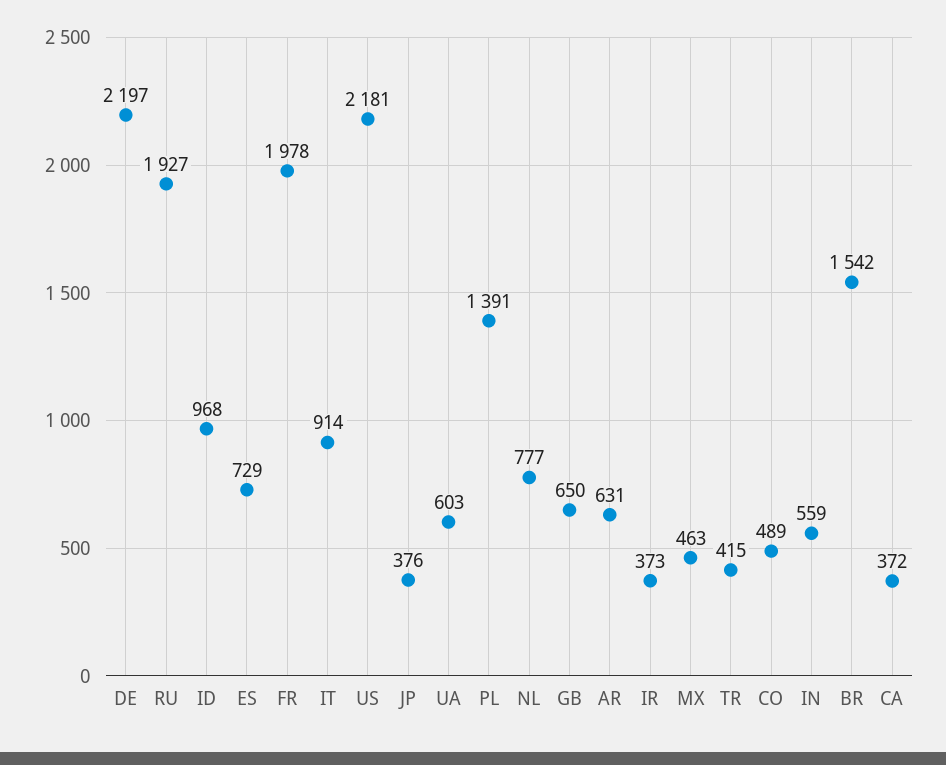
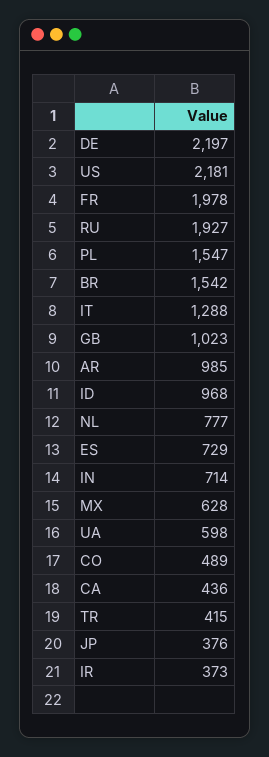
  {
    "DE": 2197,
    "RU": 1927,
    "ID": 968,
    "ES": 729,
    "FR": 1978,
-   "IT": 914,
+   "IT": 1288,
    "US": 2181,
    "JP": 376,
-   "UA": 603,
+   "UA": 598,
-   "PL": 1391,
+   "PL": 1547,
    "NL": 777,
-   "GB": 650,
+   "GB": 1023,
-   "AR": 631,
+   "AR": 985,
    "IR": 373,
-   "MX": 463,
+   "MX": 628,
    "TR": 415,
    "CO": 489,
-   "IN": 559,
+   "IN": 714,
    "BR": 1542,
-   "CA": 372
+   "CA": 436
  }

